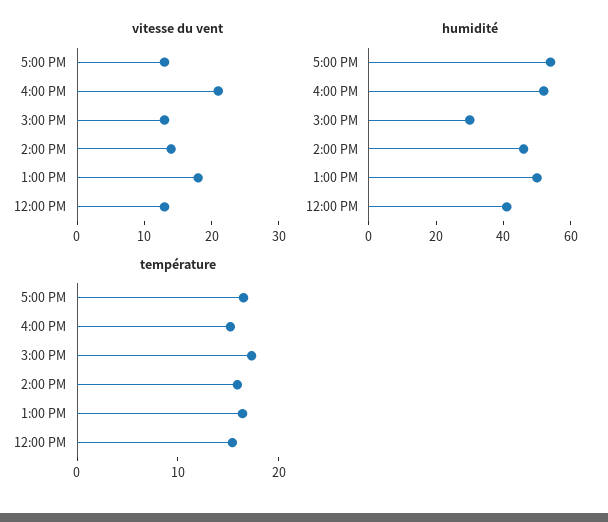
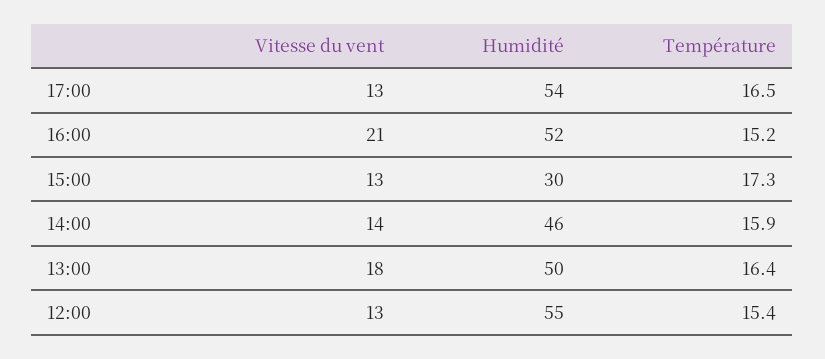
  {
    "vitesse du vent": {
      "5:00 PM": 13,
      "4:00 PM": 21,
      "3:00 PM": 13,
      "2:00 PM": 14,
      "1:00 PM": 18,
      "12:00 PM": 13
    },
    "humidité": {
      "5:00 PM": 54,
      "4:00 PM": 52,
      "3:00 PM": 30,
      "2:00 PM": 46,
      "1:00 PM": 50,
-     "12:00 PM": 40
+     "12:00 PM": 55
    },
    "température": {
      "5:00 PM": 16.5,
      "4:00 PM": 15.2,
      "3:00 PM": 17.3,
      "2:00 PM": 15.9,
      "1:00 PM": 16.4,
      "12:00 PM": 15.4
    }
  }

